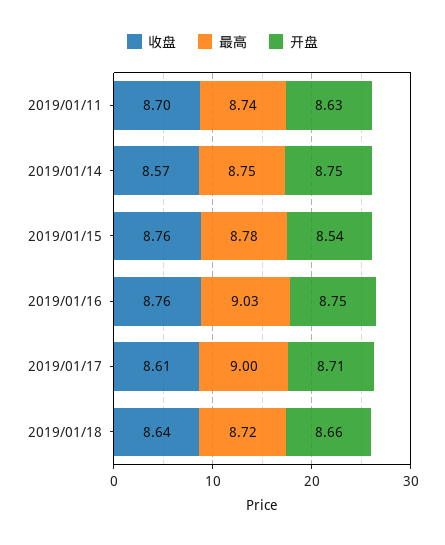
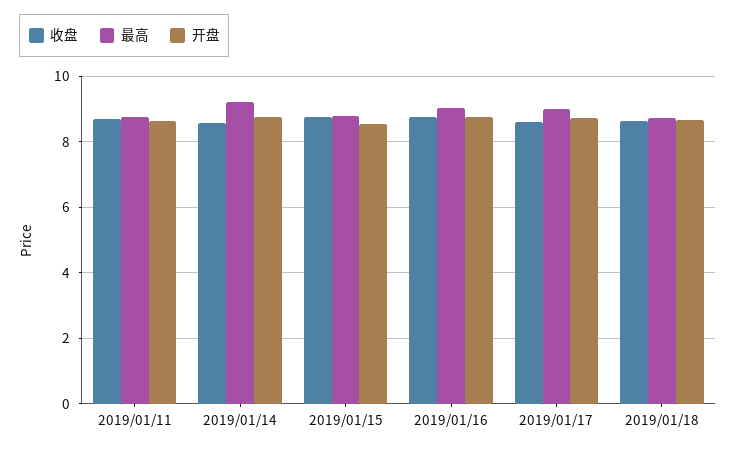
  {
    "收盘": {
      "2019/01/11": 8.7,
      "2019/01/14": 8.57,
      "2019/01/15": 8.76,
      "2019/01/16": 8.76,
      "2019/01/17": 8.61,
      "2019/01/18": 8.64
    },
    "最高": {
      "2019/01/11": 8.74,
-     "2019/01/14": 8.75,
+     "2019/01/14": 9.2,
      "2019/01/15": 8.78,
      "2019/01/16": 9.03,
      "2019/01/17": 9,
      "2019/01/18": 8.72
    },
    "开盘": {
      "2019/01/11": 8.63,
      "2019/01/14": 8.75,
      "2019/01/15": 8.54,
      "2019/01/16": 8.75,
      "2019/01/17": 8.71,
      "2019/01/18": 8.66
    }
  }

